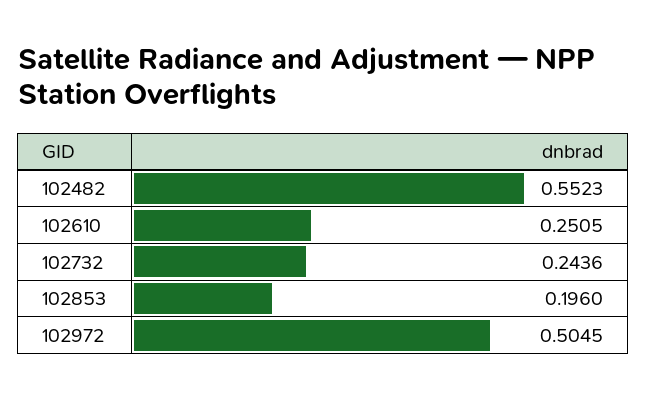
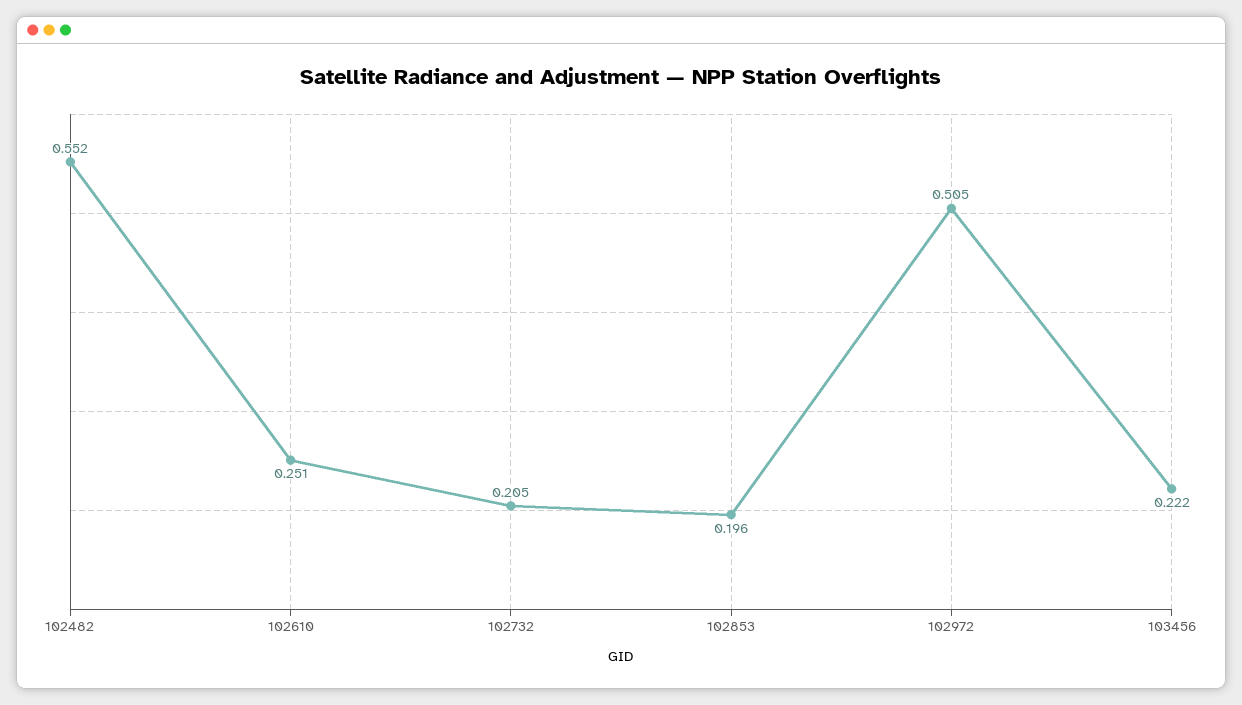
  {
    "102482": 0.5523,
    "102610": 0.2505,
-   "102732": 0.2436,
+   "102732": 0.205,
    "102853": 0.196,
-   "102972": 0.5045
+   "102972": 0.5045,
+   "103456": 0.222
  }

